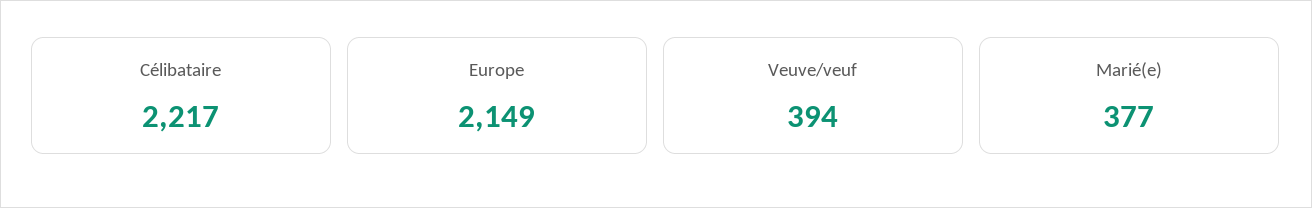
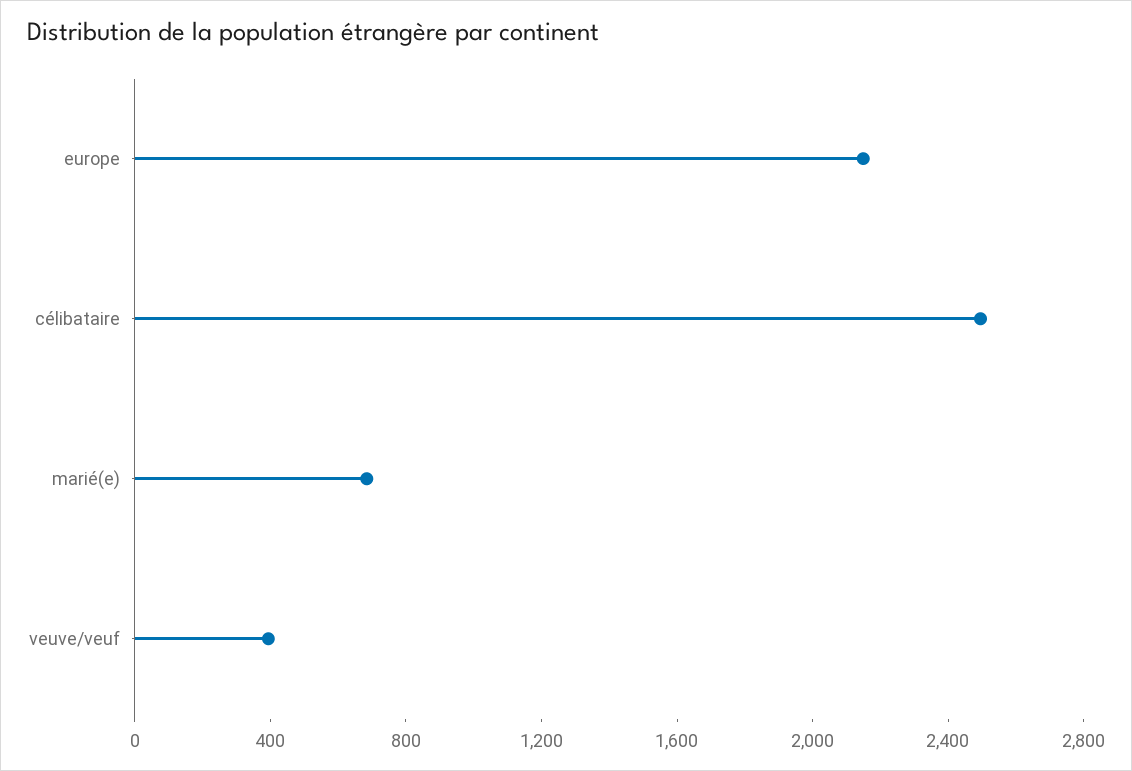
  {
-   "Célibataire": 2217,
+   "Célibataire": 2500,
    "Europe": 2149,
    "Veuve/veuf": 394,
-   "Marié(e)": 377
+   "Marié(e)": 700
  }

